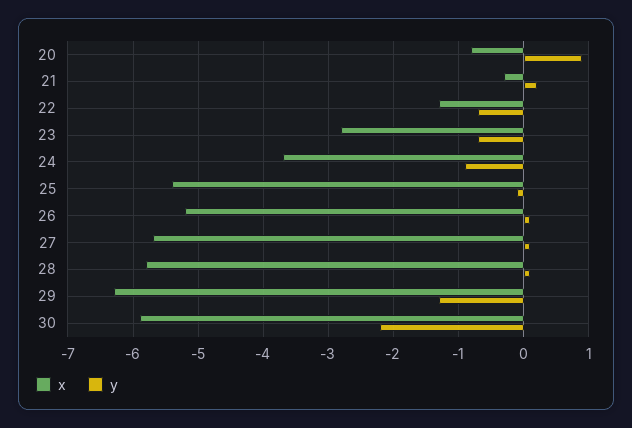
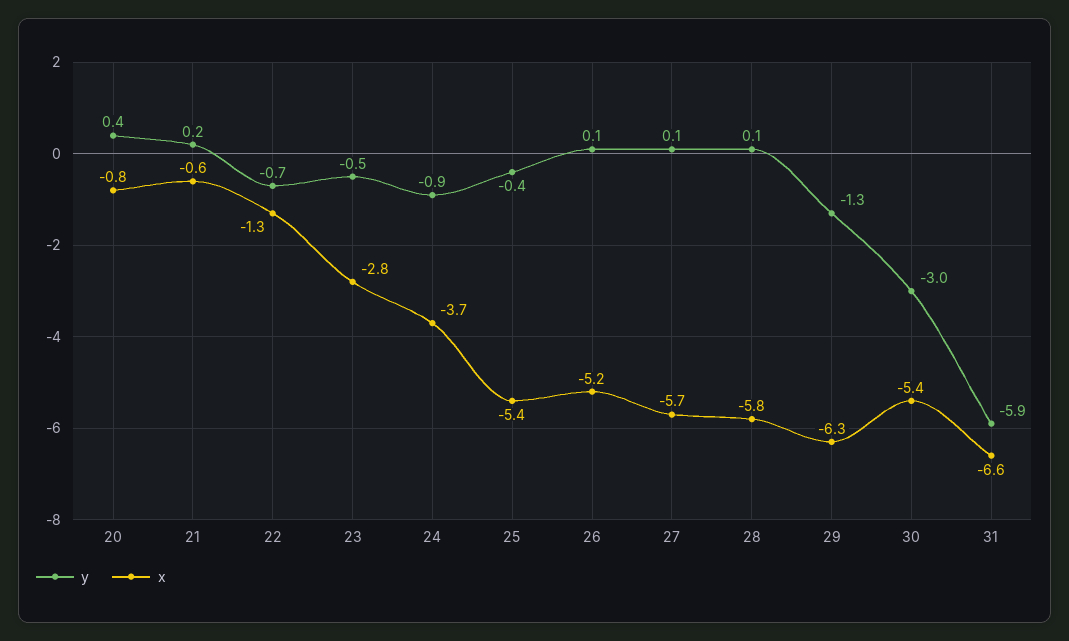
  {
    "x": {
      "20": -0.8,
-     "21": -0.3,
+     "21": -0.6,
      "22": -1.3,
      "23": -2.8,
      "24": -3.7,
      "25": -5.4,
      "26": -5.2,
      "27": -5.7,
      "28": -5.8,
      "29": -6.3,
-     "30": -5.9
+     "30": -5.4,
+     "31": -6.6
    },
    "y": {
-     "20": 0.9,
+     "20": 0.4,
      "21": 0.2,
      "22": -0.7,
-     "23": -0.7,
+     "23": -0.5,
      "24": -0.9,
-     "25": -0.1,
+     "25": -0.4,
      "26": 0.1,
      "27": 0.1,
      "28": 0.1,
      "29": -1.3,
-     "30": -2.2
+     "30": -3,
+     "31": -5.9
    }
  }

